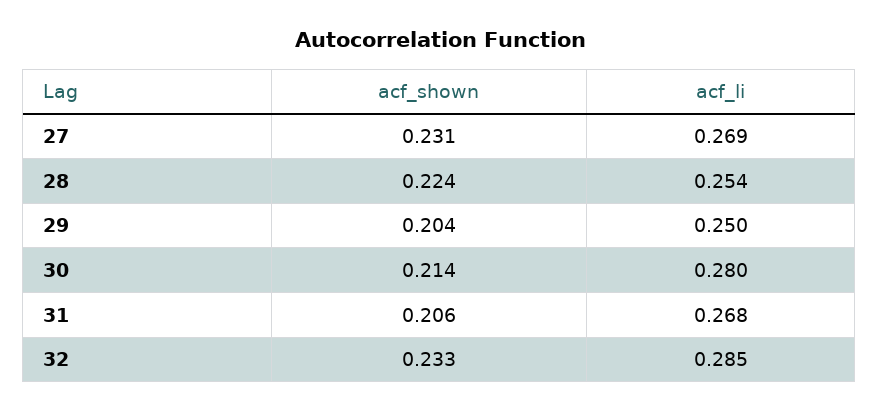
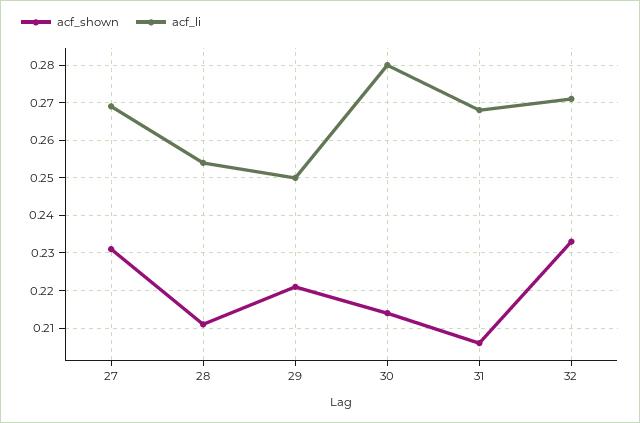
  {
    "acf_shown": {
      "27": 0.231,
-     "28": 0.224,
+     "28": 0.21,
-     "29": 0.204,
+     "29": 0.22,
      "30": 0.214,
      "31": 0.206,
      "32": 0.233
    },
    "acf_li": {
      "27": 0.269,
      "28": 0.254,
      "29": 0.25,
      "30": 0.28,
      "31": 0.268,
-     "32": 0.285
+     "32": 0.27
    }
  }

